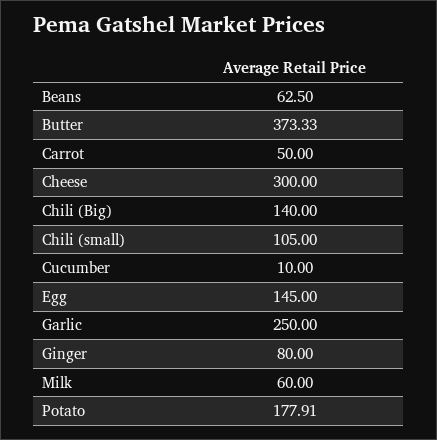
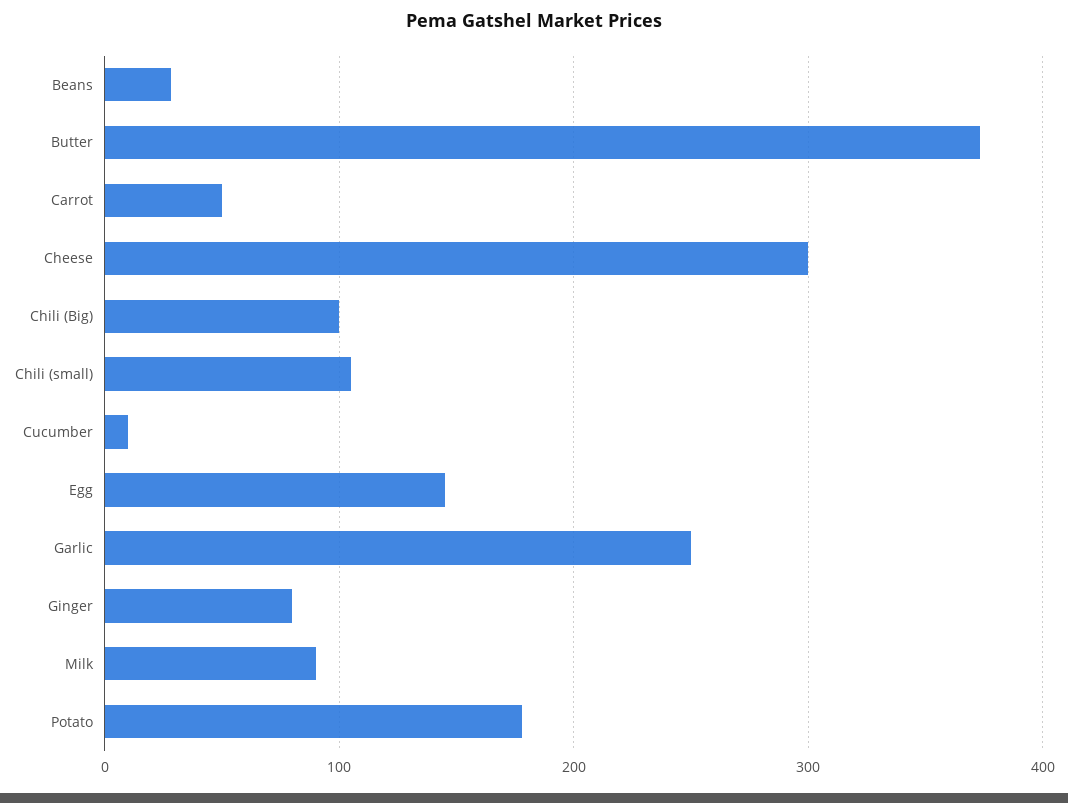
  {
-   "Beans": 62.5,
+   "Beans": 30,
    "Butter": 373.33,
    "Carrot": 50,
    "Cheese": 300,
-   "Chili (Big)": 140,
+   "Chili (Big)": 100,
    "Chili (small)": 105,
    "Cucumber": 10,
    "Egg": 145,
    "Garlic": 250,
    "Ginger": 80,
-   "Milk": 60,
+   "Milk": 90,
    "Potato": 177.91
  }

